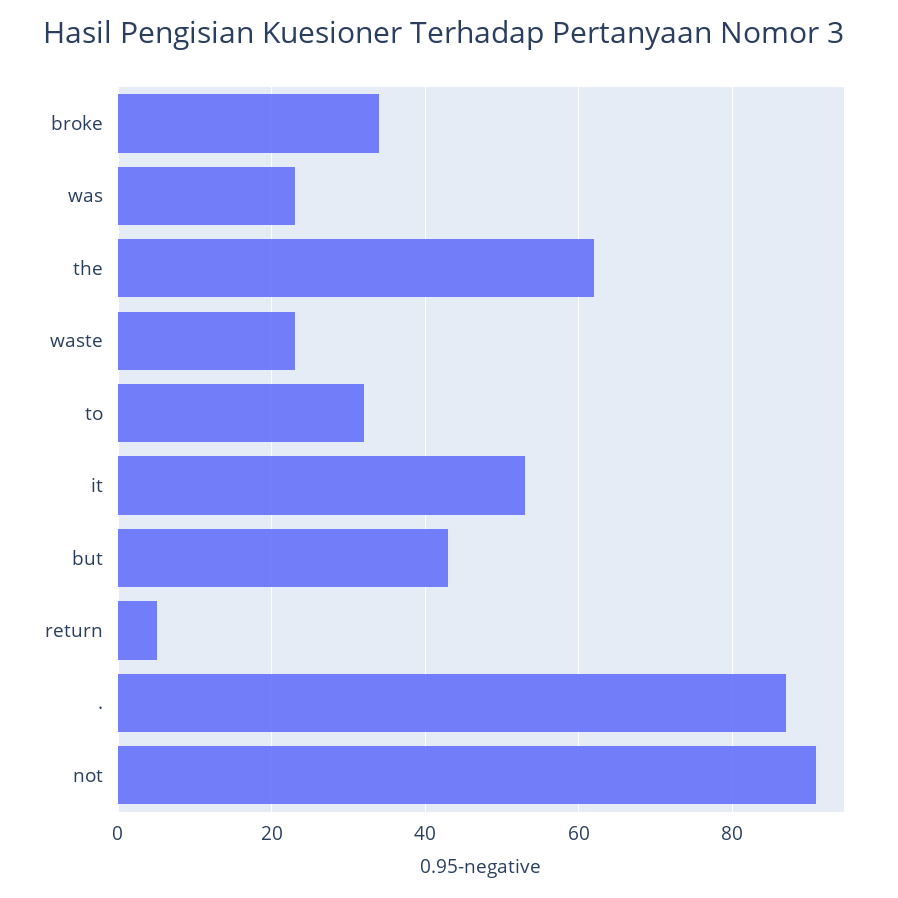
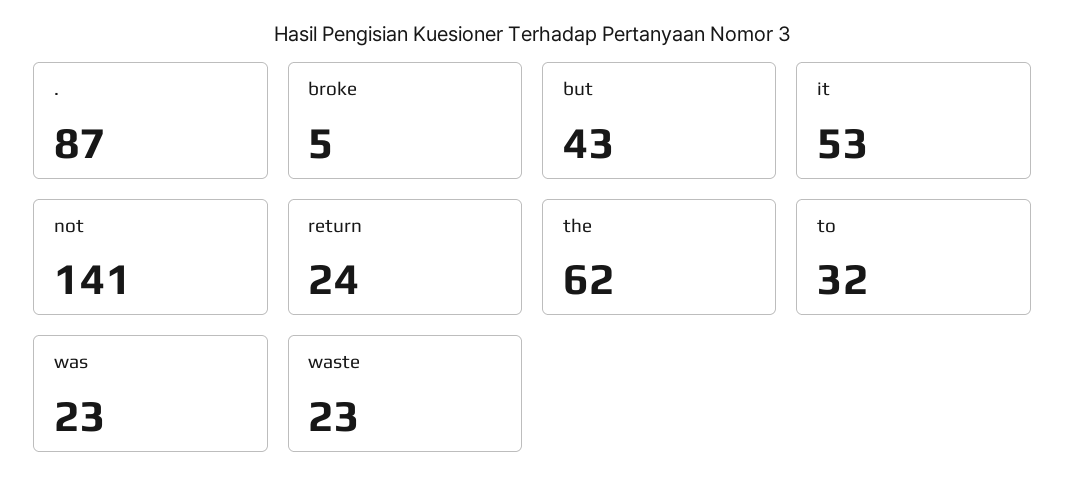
  {
-   "broke": 35,
+   "broke": 5,
    "was": 23,
    "the": 62,
    "waste": 23,
    "to": 32,
    "it": 53,
    "but": 43,
-   "return": 5,
+   "return": 24,
    ".": 87,
-   "not": 90
+   "not": 141
  }

